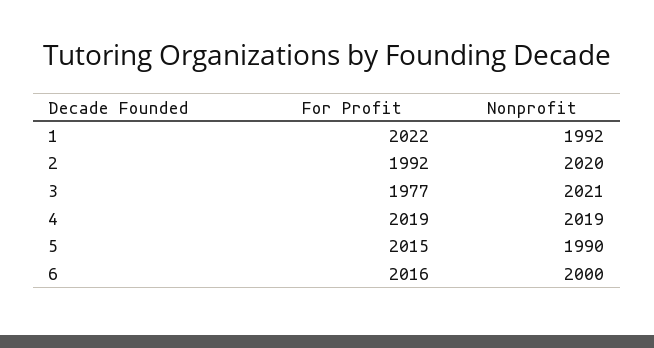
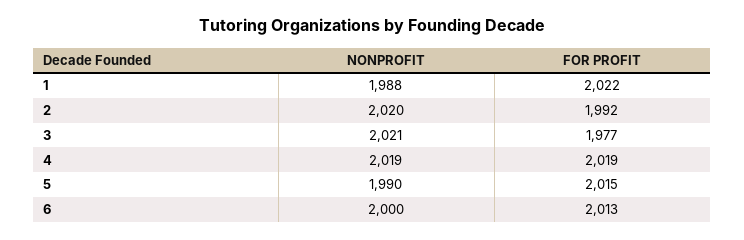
  {
    "For Profit": {
      "1": 2022,
      "2": 1992,
      "3": 1977,
      "4": 2019,
      "5": 2015,
-     "6": 2016
+     "6": 2013
    },
    "Nonprofit": {
-     "1": 1992,
+     "1": 1988,
      "2": 2020,
      "3": 2021,
      "4": 2019,
      "5": 1990,
      "6": 2000
    }
  }

